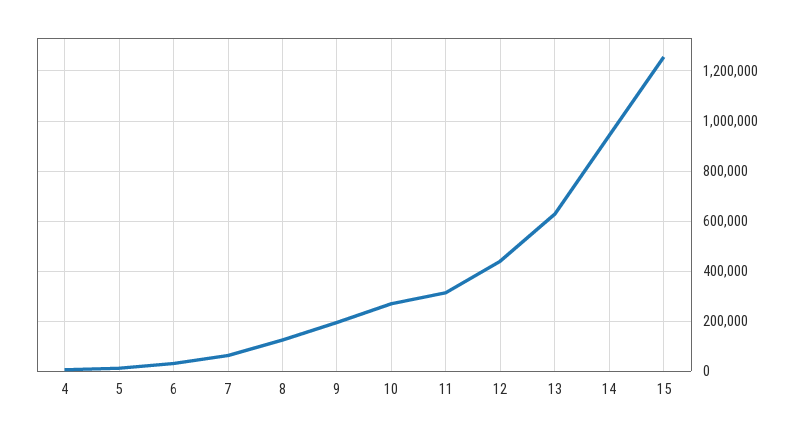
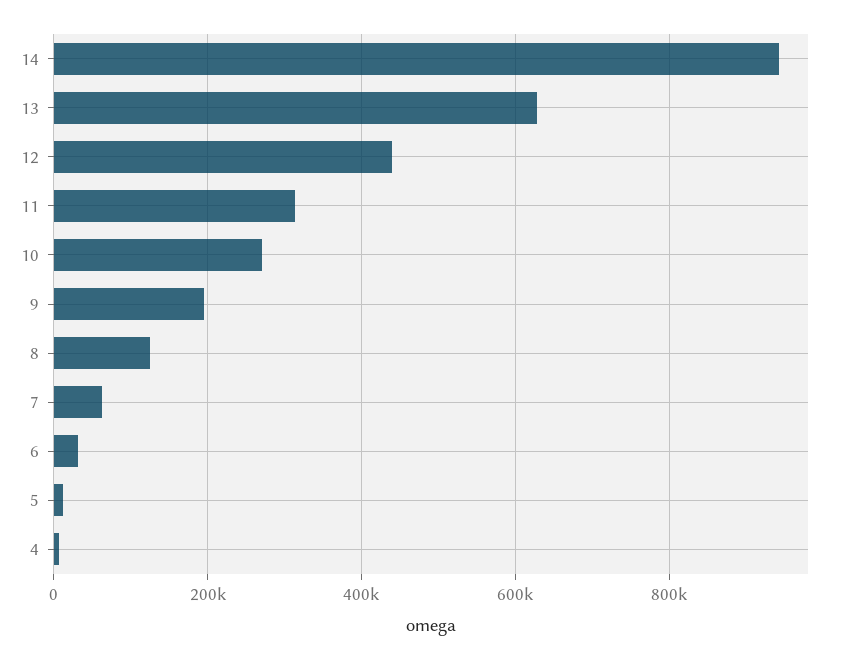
  {
    "4": 0,
    "5": 20000,
    "6": 40000,
    "7": 60000,
    "8": 120000,
    "9": 200000,
    "10": 280000,
    "11": 320000,
    "12": 440000,
    "13": 620000,
-   "14": 940000,
+   "14": 940000
-   "15": 1250000
  }

